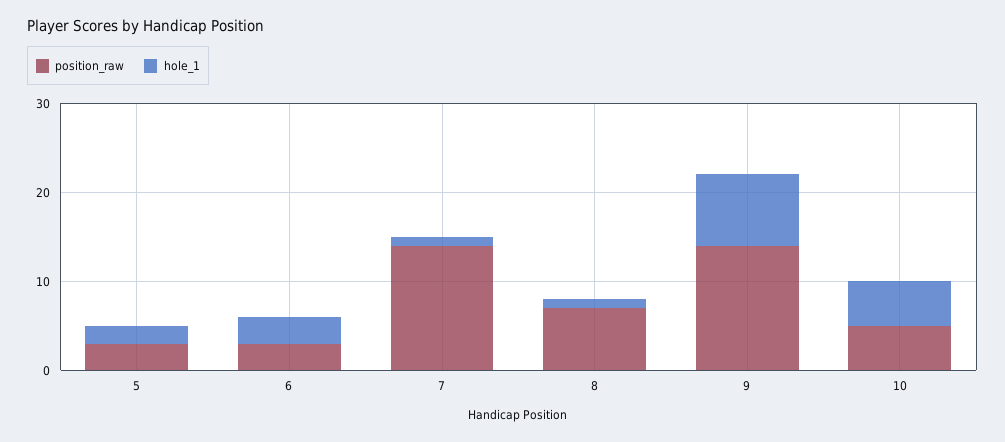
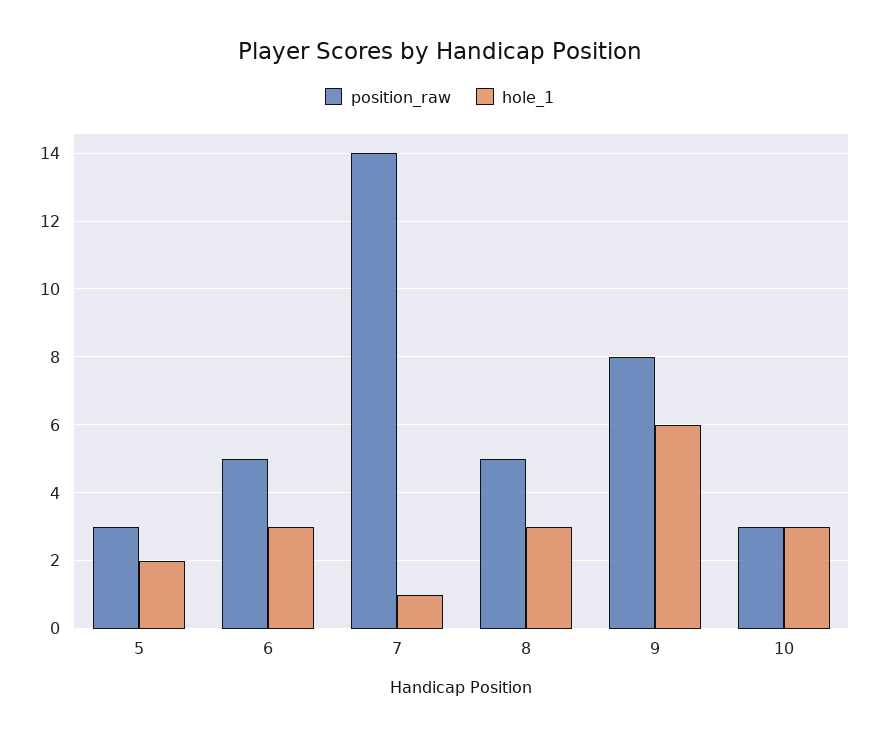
  {
    "position_raw": {
      "5": 3,
-     "6": 3,
+     "6": 5,
      "7": 14,
-     "8": 7,
+     "8": 5,
-     "9": 14,
+     "9": 8,
-     "10": 5
+     "10": 3
    },
    "hole_1": {
      "5": 2,
      "6": 3,
      "7": 1,
-     "8": 1,
+     "8": 3,
-     "9": 8,
+     "9": 6,
-     "10": 5
+     "10": 3
    }
  }

